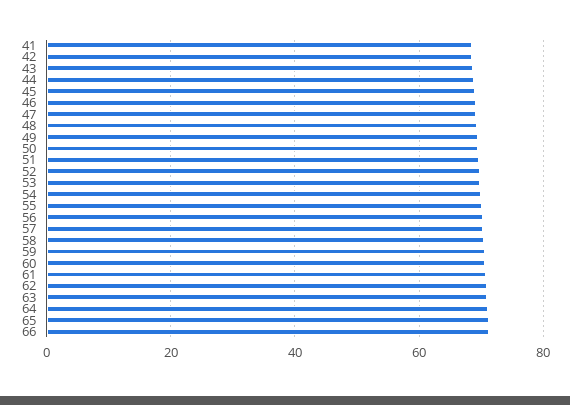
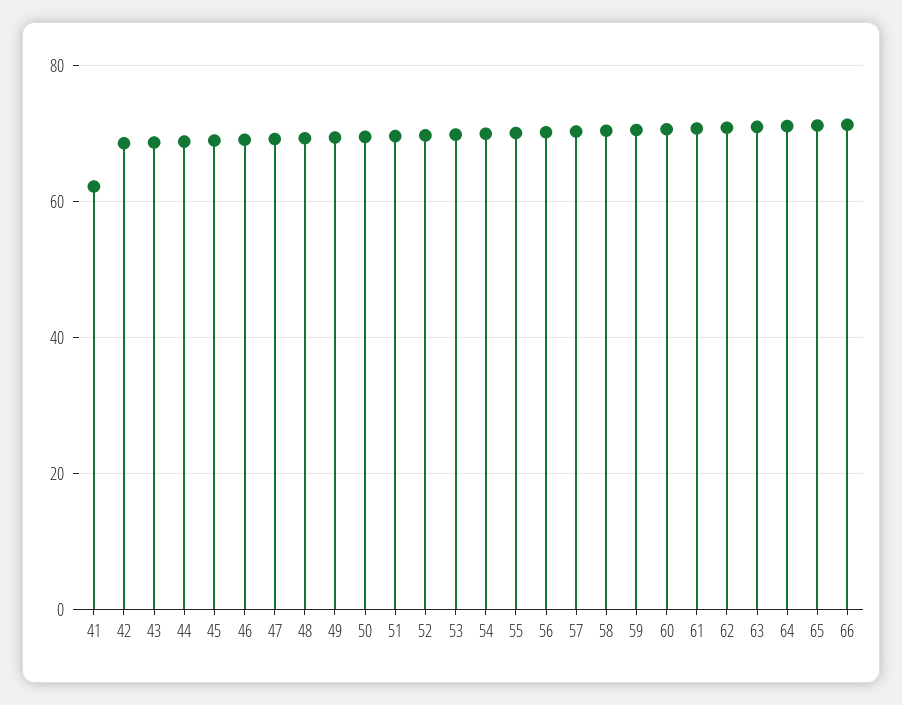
  {
-   "41": 68,
+   "41": 62,
    "42": 68,
    "43": 68,
    "44": 68,
    "45": 70,
    "46": 70,
    "47": 70,
    "48": 70,
    "49": 70,
    "50": 70,
    "51": 70,
    "52": 70,
    "53": 70,
    "54": 70,
    "55": 70,
    "56": 70,
    "57": 70,
    "58": 70,
    "59": 70,
    "60": 70,
    "61": 70,
    "62": 70,
    "63": 72,
    "64": 72,
    "65": 72,
    "66": 72
  }

